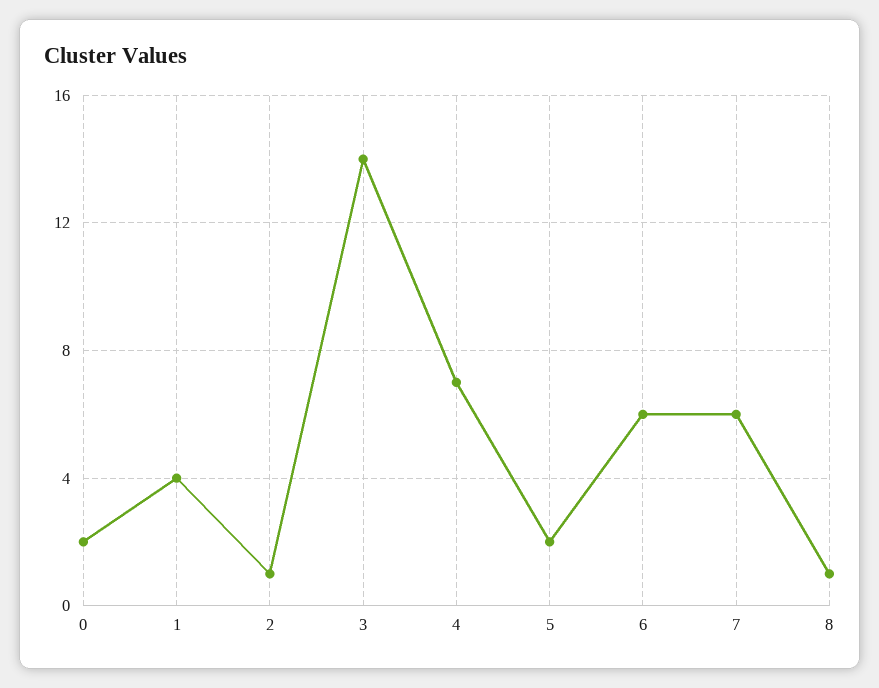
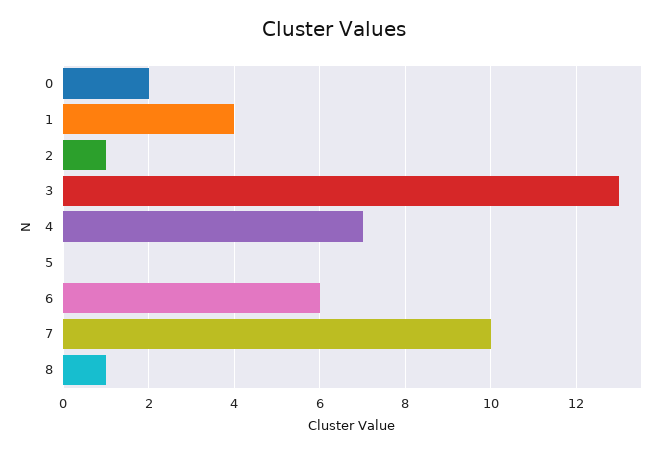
  {
    "0": 2,
    "1": 4,
    "2": 1,
-   "3": 14,
+   "3": 13,
    "4": 7,
-   "5": 2,
+   "5": 0,
    "6": 6,
-   "7": 6,
+   "7": 10,
    "8": 1
  }

